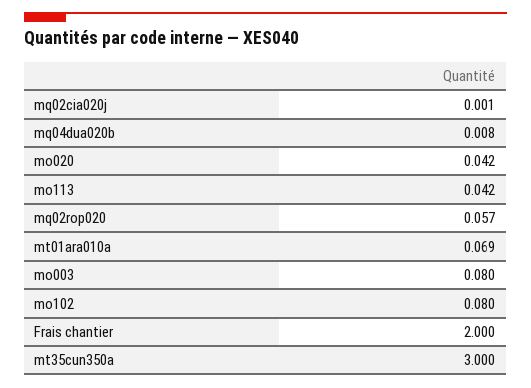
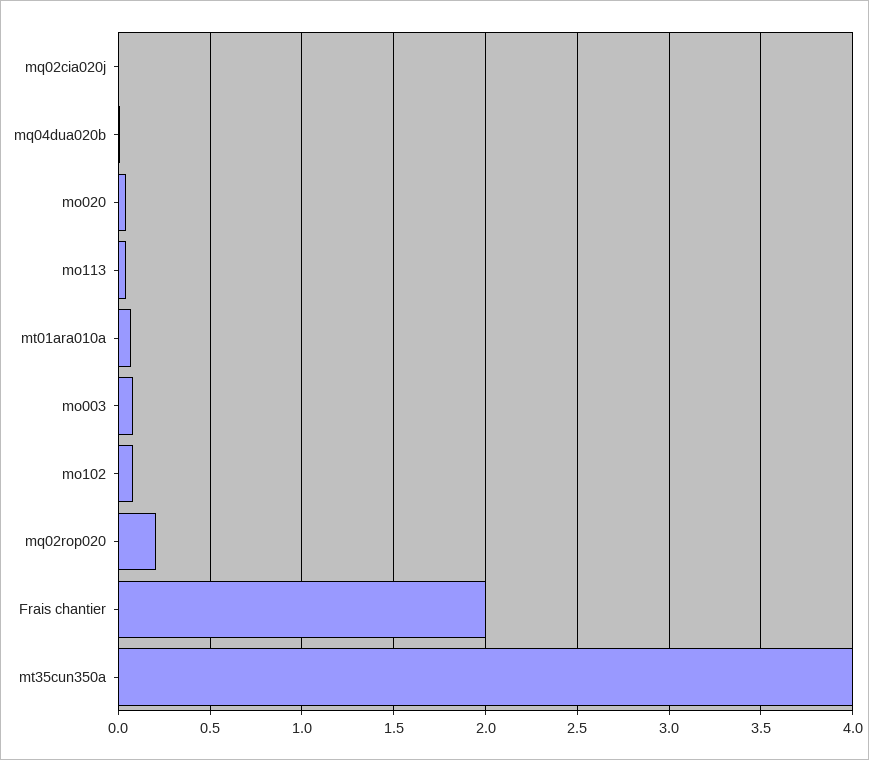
  {
    "mq02cia020j": 0.001,
    "mq04dua020b": 0.008,
    "mo020": 0.042,
    "mo113": 0.042,
-   "mq02rop020": 0.057,
+   "mq02rop020": 0.2,
    "mt01ara010a": 0.069,
    "mo003": 0.08,
    "mo102": 0.08,
    "Frais chantier": 2,
-   "mt35cun350a": 3
+   "mt35cun350a": 4
  }

